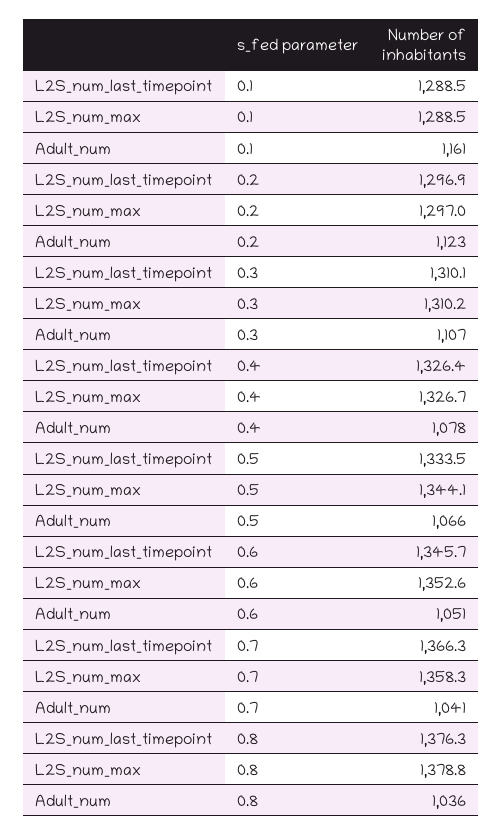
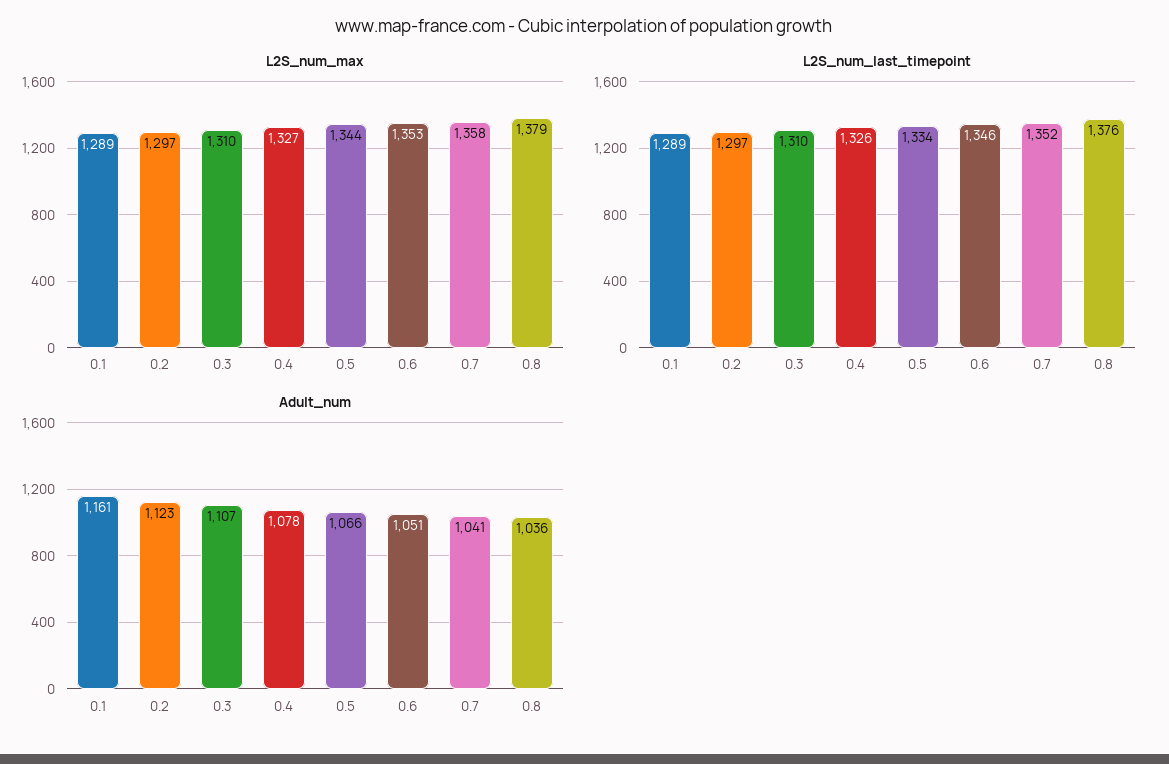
  {
    "L2S_num_last_timepoint": {
      "0.1": 1288.5,
      "0.2": 1296.9,
      "0.3": 1310.1,
      "0.4": 1326.4,
      "0.5": 1333.5,
      "0.6": 1345.7,
-     "0.7": 1366.3,
+     "0.7": 1352,
      "0.8": 1376.3
    },
    "L2S_num_max": {
      "0.1": 1288.5,
      "0.2": 1297,
      "0.3": 1310.2,
      "0.4": 1326.7,
      "0.5": 1344.1,
      "0.6": 1352.6,
      "0.7": 1358.3,
      "0.8": 1378.8
    },
    "Adult_num": {
      "0.1": 1161,
      "0.2": 1123,
      "0.3": 1107,
      "0.4": 1078,
      "0.5": 1066,
      "0.6": 1051,
      "0.7": 1041,
      "0.8": 1036
    }
  }

